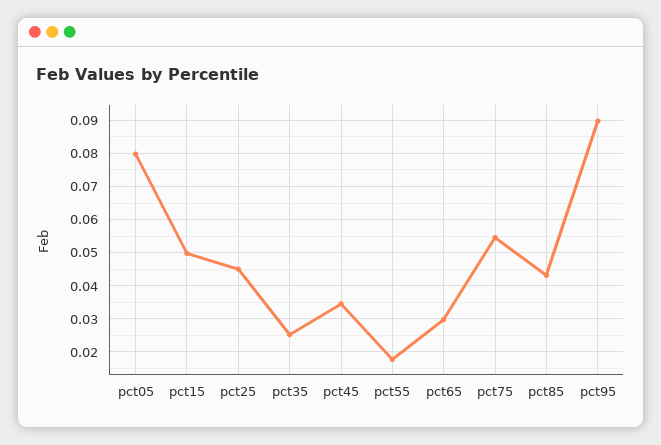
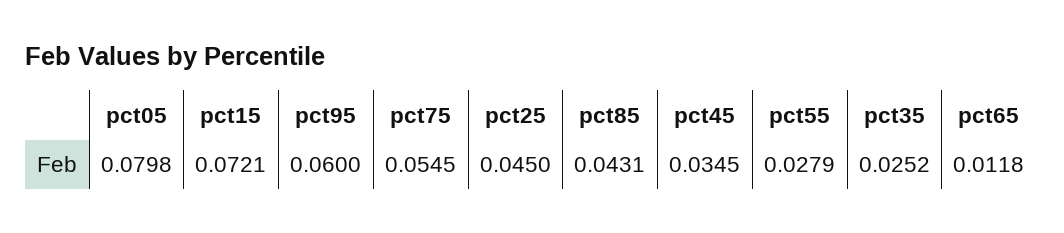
  {
    "pct05": 0.0798,
-   "pct15": 0.05,
+   "pct15": 0.0721,
    "pct25": 0.045,
    "pct35": 0.0252,
    "pct45": 0.0345,
-   "pct55": 0.018,
+   "pct55": 0.0279,
-   "pct65": 0.03,
+   "pct65": 0.0118,
    "pct75": 0.0545,
    "pct85": 0.0431,
-   "pct95": 0.09
+   "pct95": 0.06
  }

